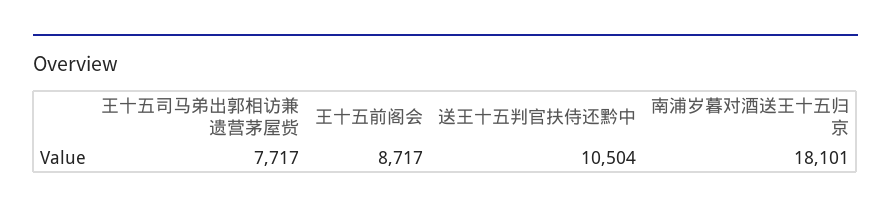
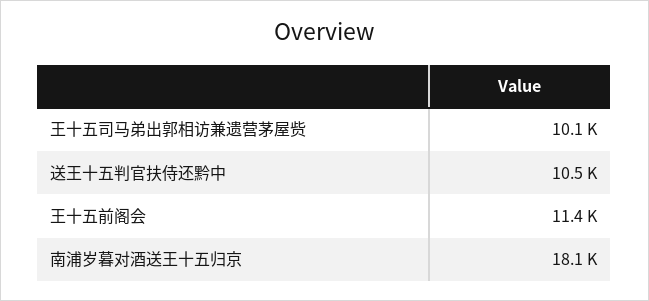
  {
-   "王十五司马弟出郭相访兼遗营茅屋赀": 7717,
+   "王十五司马弟出郭相访兼遗营茅屋赀": 10100,
-   "王十五前阁会": 8717,
+   "王十五前阁会": 11400,
    "送王十五判官扶侍还黔中": 10504,
    "南浦岁暮对酒送王十五归京": 18101
  }

